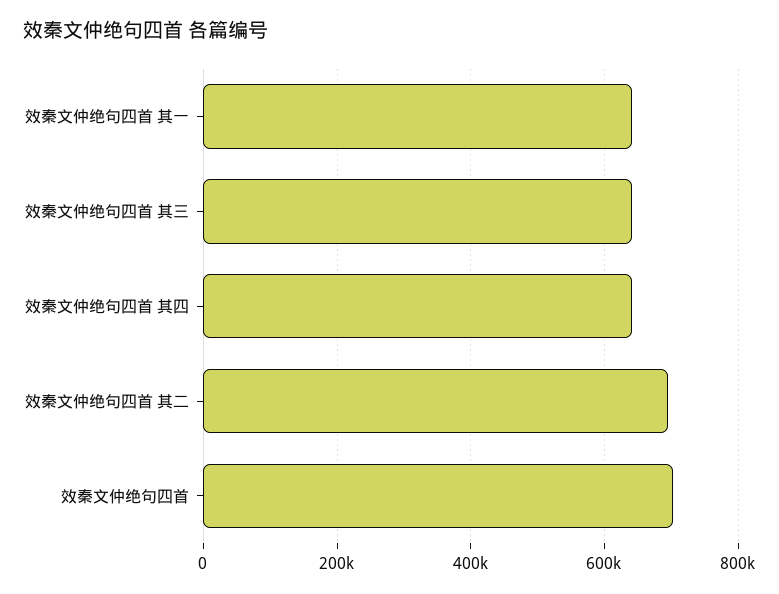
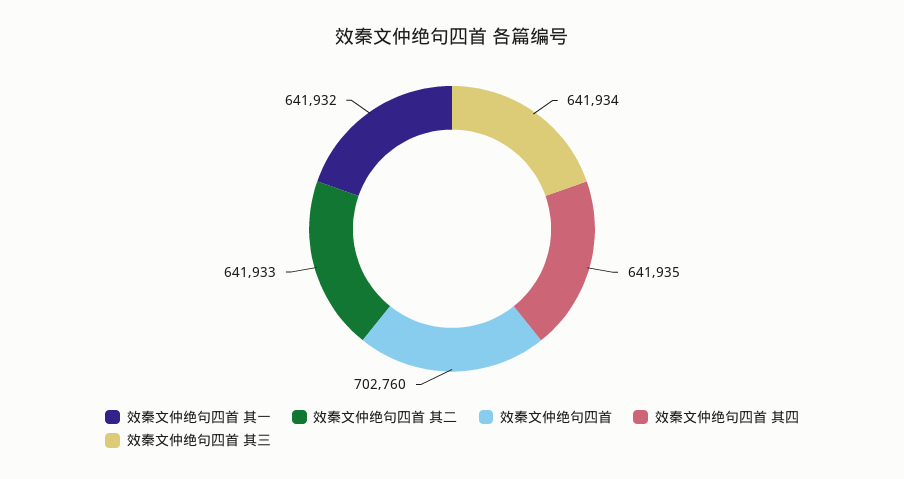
  {
    "效秦文仲绝句四首 其一": 641932,
    "效秦文仲绝句四首 其三": 641934,
    "效秦文仲绝句四首 其四": 641935,
-   "效秦文仲绝句四首 其二": 700000,
+   "效秦文仲绝句四首 其二": 641933,
    "效秦文仲绝句四首": 702760
  }

